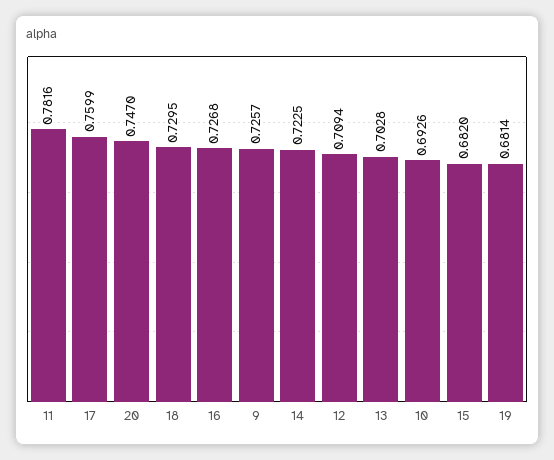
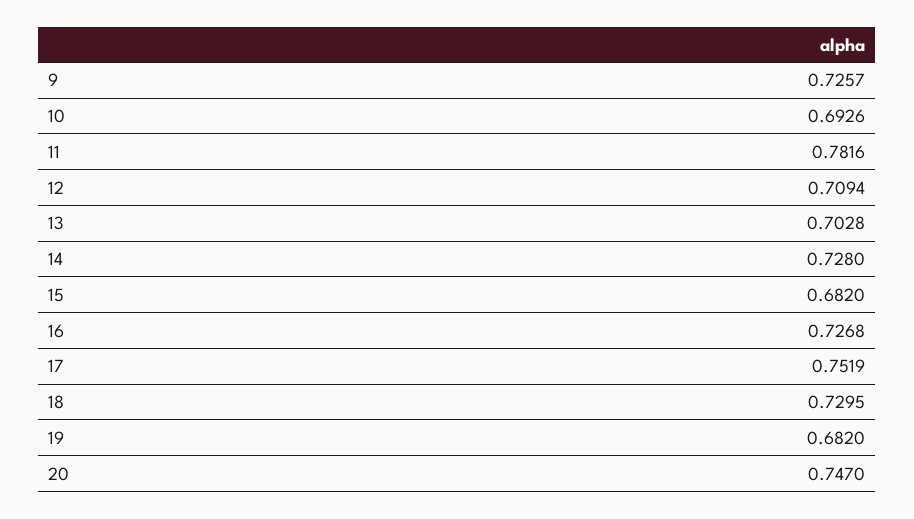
  {
    "11": 0.7816,
-   "17": 0.7599,
+   "17": 0.7519,
    "20": 0.747,
    "18": 0.7295,
    "16": 0.7268,
    "9": 0.7257,
-   "14": 0.7225,
+   "14": 0.728,
    "12": 0.7094,
    "13": 0.7028,
    "10": 0.6926,
    "15": 0.682,
-   "19": 0.6814
+   "19": 0.682
  }

